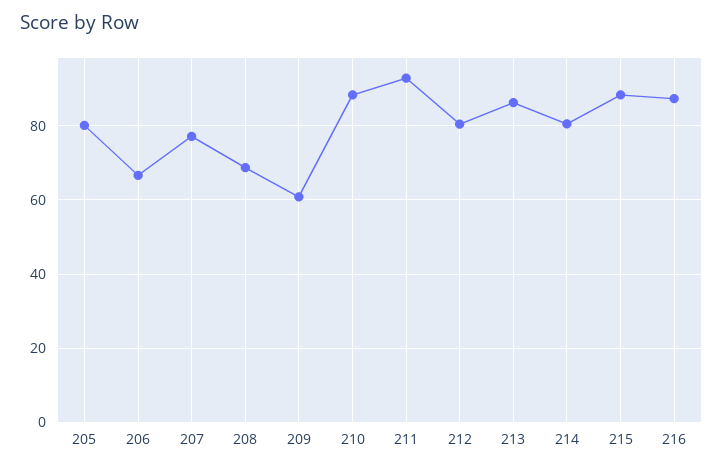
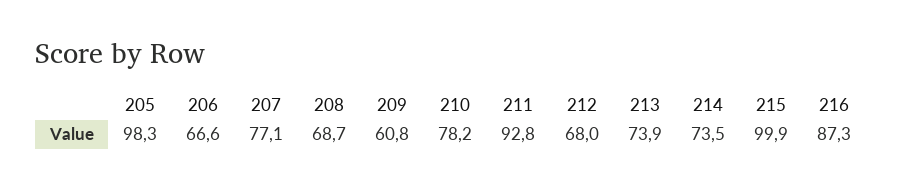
  {
-   "205": 80,
+   "205": 98.3,
    "206": 66.6,
    "207": 77.1,
    "208": 68.7,
    "209": 60.8,
-   "210": 88,
+   "210": 78.2,
    "211": 92.8,
-   "212": 80,
+   "212": 68,
-   "213": 86,
+   "213": 73.9,
-   "214": 80,
+   "214": 73.5,
-   "215": 88,
+   "215": 99.9,
    "216": 87.3
  }

